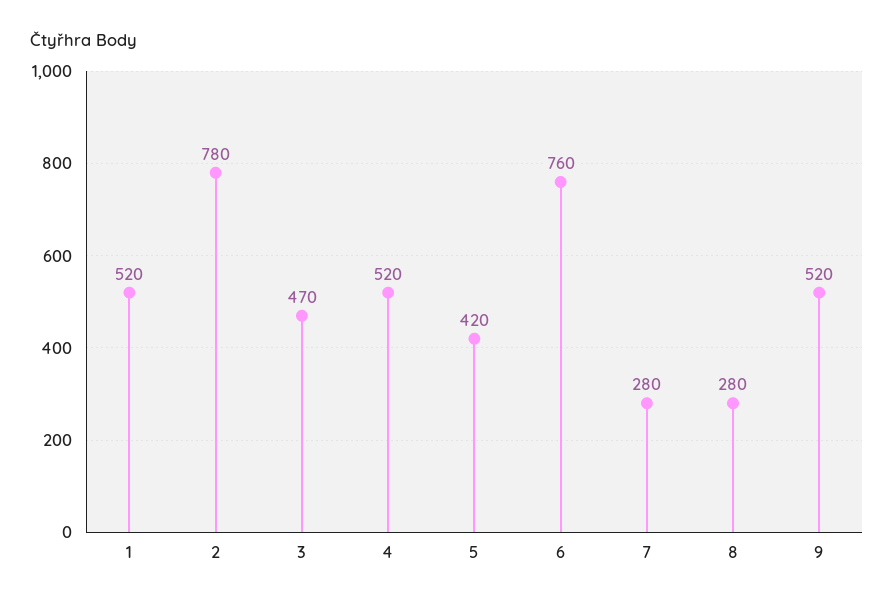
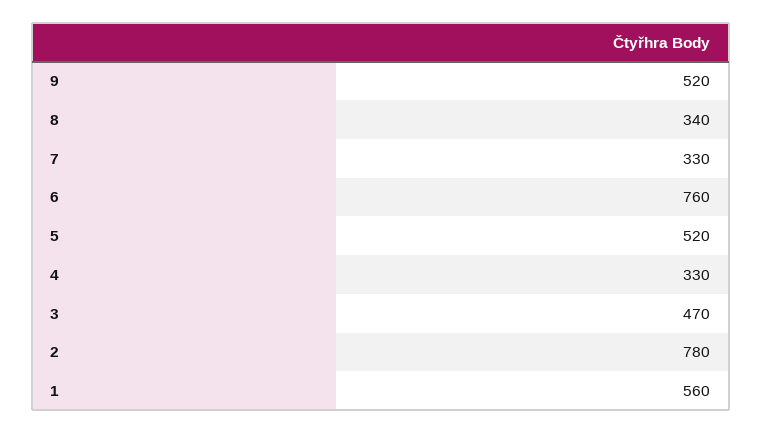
  {
-   "1": 520,
+   "1": 560,
    "2": 780,
    "3": 470,
-   "4": 520,
+   "4": 330,
-   "5": 420,
+   "5": 520,
    "6": 760,
-   "7": 280,
+   "7": 330,
-   "8": 280,
+   "8": 340,
    "9": 520
  }

